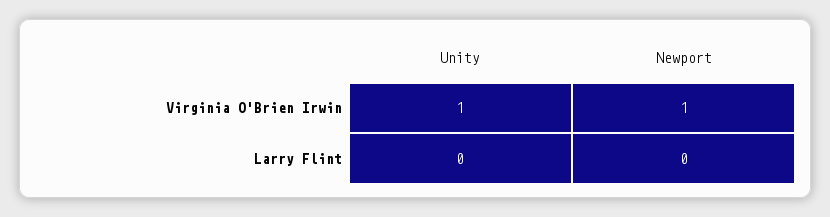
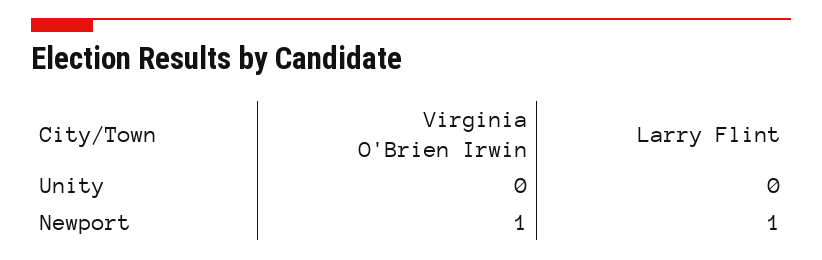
  {
    "Unity": {
-     "Virginia O'Brien Irwin": 1,
+     "Virginia O'Brien Irwin": 0,
      "Larry Flint": 0
    },
    "Newport": {
      "Virginia O'Brien Irwin": 1,
-     "Larry Flint": 0
+     "Larry Flint": 1
    }
  }

